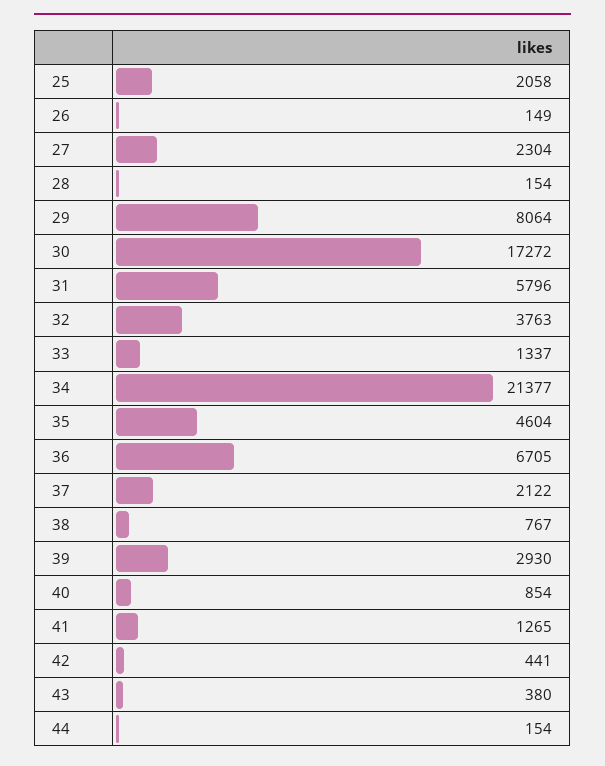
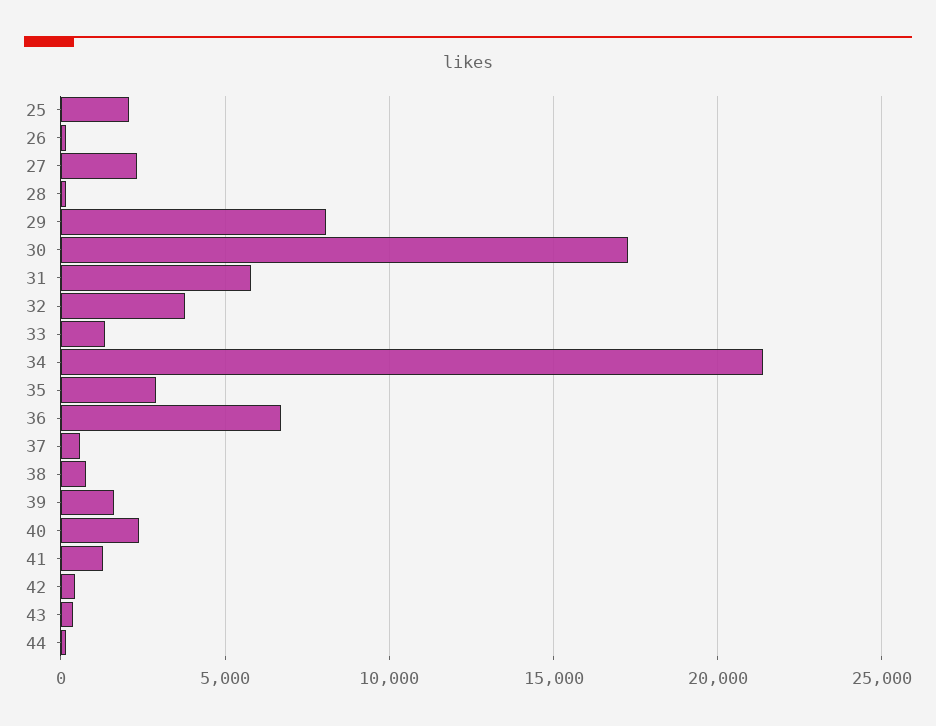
  {
    "25": 2058,
    "26": 149,
    "27": 2304,
    "28": 154,
    "29": 8064,
    "30": 17272,
    "31": 5796,
    "32": 3763,
    "33": 1337,
    "34": 21377,
-   "35": 4604,
+   "35": 3000,
    "36": 6705,
-   "37": 2122,
+   "37": 500,
    "38": 767,
-   "39": 2930,
+   "39": 1500,
-   "40": 854,
+   "40": 2500,
    "41": 1265,
    "42": 441,
    "43": 380,
    "44": 154
  }

